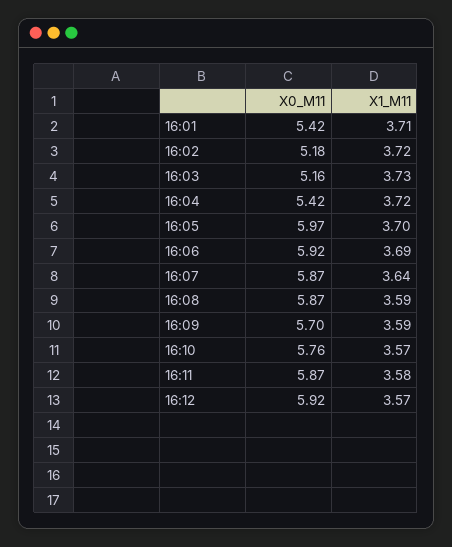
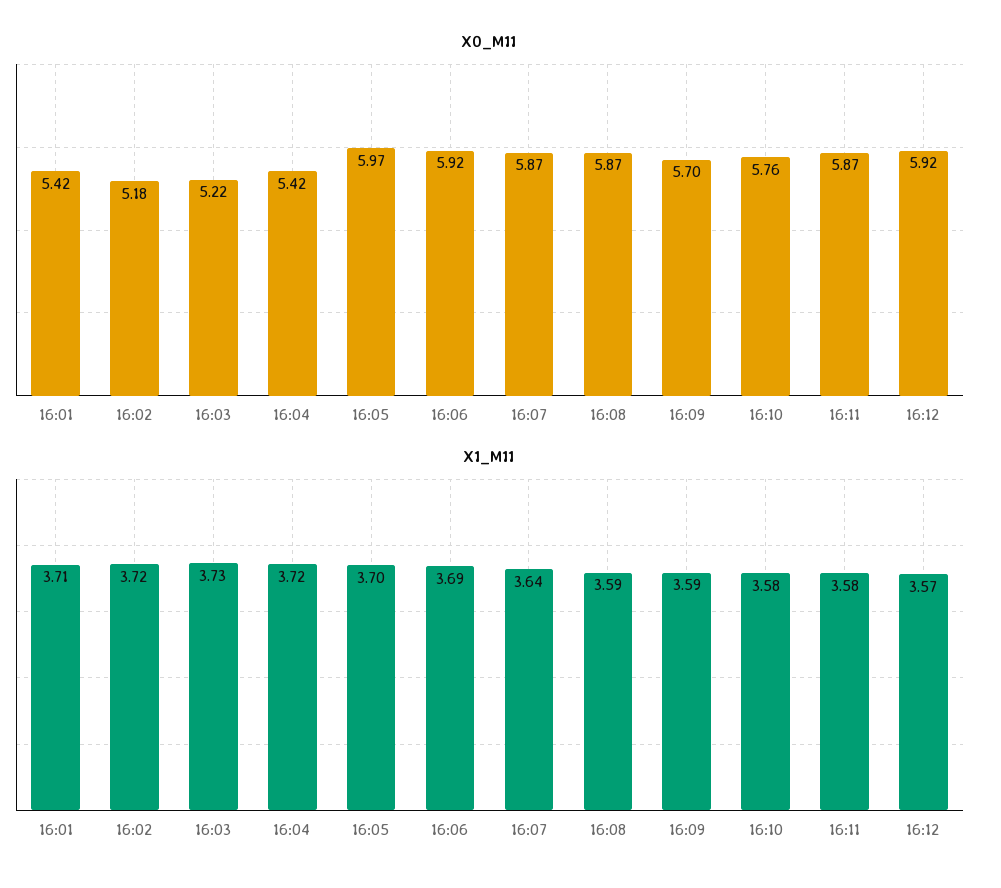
  {
    "X0_M11": {
      "16:01": 5.42,
      "16:02": 5.18,
-     "16:03": 5.16,
+     "16:03": 5.22,
      "16:04": 5.42,
      "16:05": 5.97,
      "16:06": 5.92,
      "16:07": 5.87,
      "16:08": 5.87,
      "16:09": 5.7,
      "16:10": 5.76,
      "16:11": 5.87,
      "16:12": 5.92
    },
    "X1_M11": {
      "16:01": 3.71,
      "16:02": 3.72,
      "16:03": 3.73,
      "16:04": 3.72,
      "16:05": 3.7,
      "16:06": 3.69,
      "16:07": 3.64,
      "16:08": 3.59,
      "16:09": 3.59,
-     "16:10": 3.57,
+     "16:10": 3.58,
      "16:11": 3.58,
      "16:12": 3.57
    }
  }

